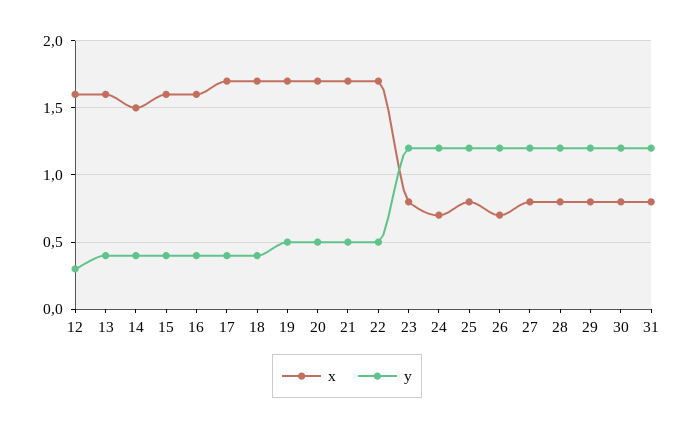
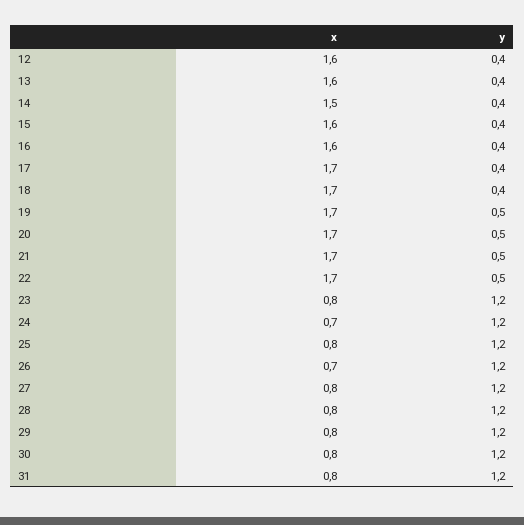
  {
    "x": {
      "12": 1.6,
      "13": 1.6,
      "14": 1.5,
      "15": 1.6,
      "16": 1.6,
      "17": 1.7,
      "18": 1.7,
      "19": 1.7,
      "20": 1.7,
      "21": 1.7,
      "22": 1.7,
      "23": 0.8,
      "24": 0.7,
      "25": 0.8,
      "26": 0.7,
      "27": 0.8,
      "28": 0.8,
      "29": 0.8,
      "30": 0.8,
      "31": 0.8
    },
    "y": {
-     "12": 0.3,
+     "12": 0.4,
      "13": 0.4,
      "14": 0.4,
      "15": 0.4,
      "16": 0.4,
      "17": 0.4,
      "18": 0.4,
      "19": 0.5,
      "20": 0.5,
      "21": 0.5,
      "22": 0.5,
      "23": 1.2,
      "24": 1.2,
      "25": 1.2,
      "26": 1.2,
      "27": 1.2,
      "28": 1.2,
      "29": 1.2,
      "30": 1.2,
      "31": 1.2
    }
  }

